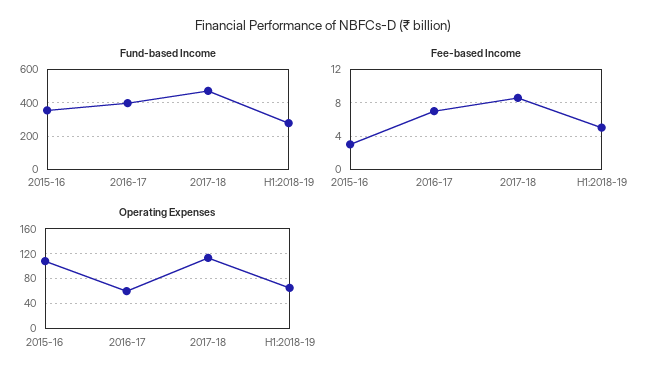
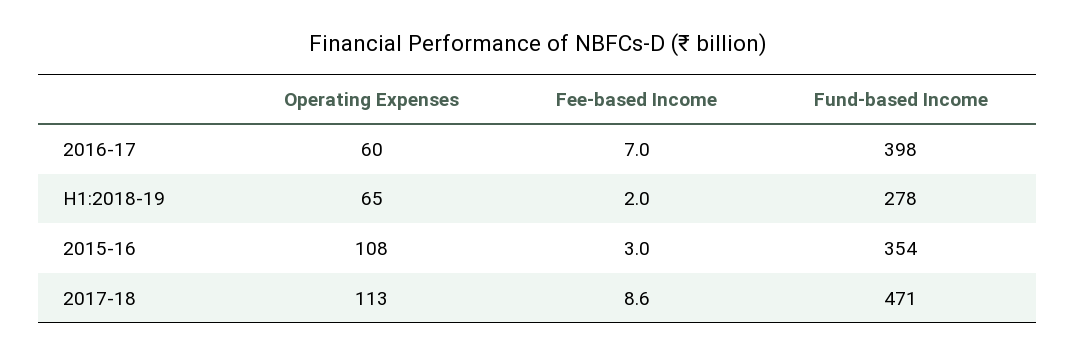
  {
    "Fund-based Income": {
      "2015-16": 354,
      "2016-17": 398,
      "2017-18": 471,
      "H1:2018-19": 278
    },
    "Fee-based Income": {
      "2015-16": 3,
      "2016-17": 7,
      "2017-18": 8.6,
-     "H1:2018-19": 5
+     "H1:2018-19": 2
    },
    "Operating Expenses": {
      "2015-16": 108,
      "2016-17": 60,
      "2017-18": 113,
      "H1:2018-19": 65
    }
  }

